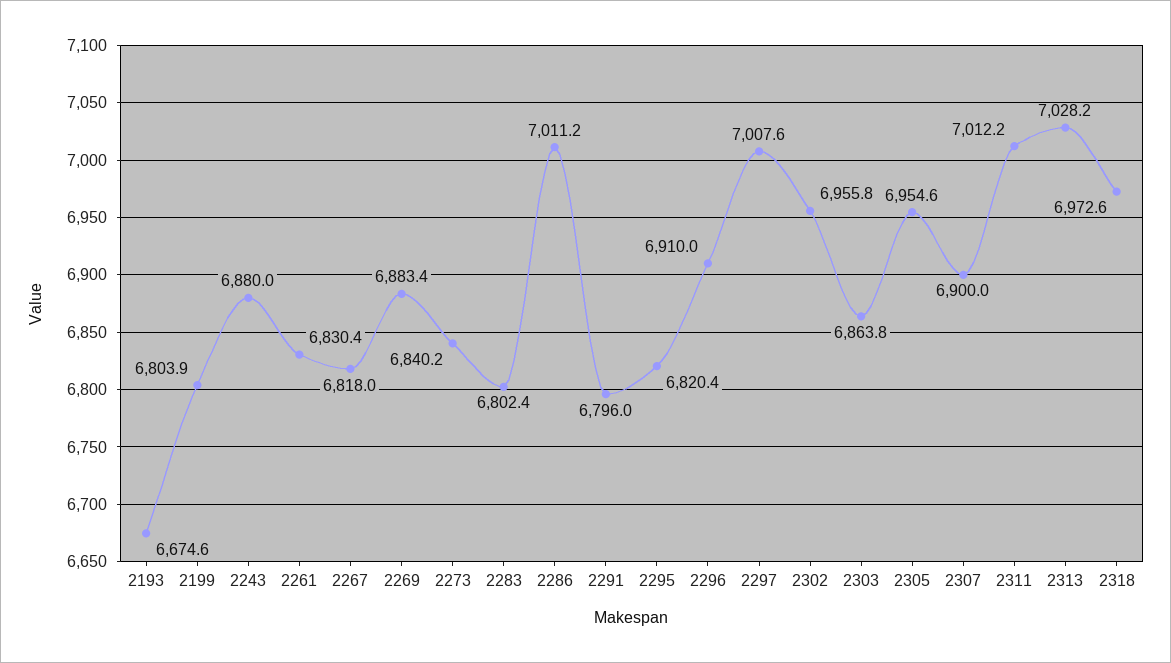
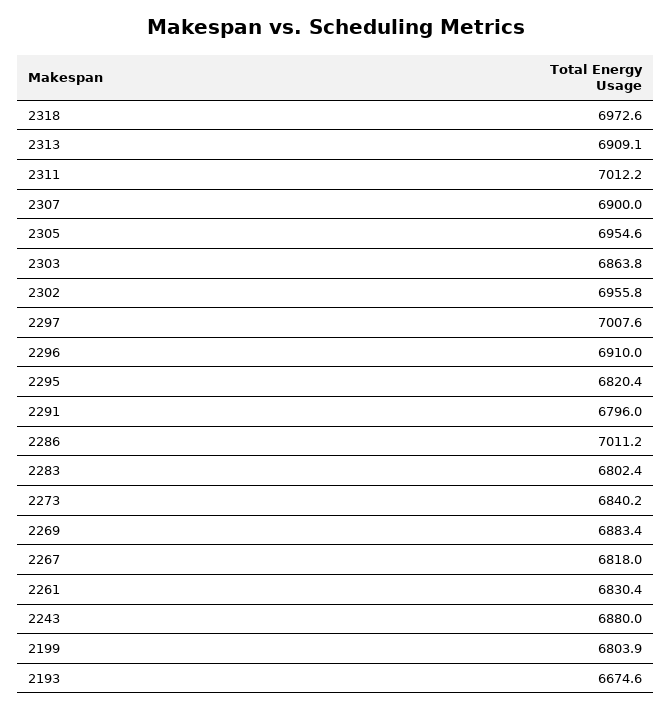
  {
    "2193": 6674.6,
    "2199": 6803.9,
    "2243": 6880,
    "2261": 6830.4,
    "2267": 6818,
    "2269": 6883.4,
    "2273": 6840.2,
    "2283": 6802.4,
    "2286": 7011.2,
    "2291": 6796,
    "2295": 6820.4,
    "2296": 6910,
    "2297": 7007.6,
    "2302": 6955.8,
    "2303": 6863.8,
    "2305": 6954.6,
    "2307": 6900,
    "2311": 7012.2,
-   "2313": 7028.2,
+   "2313": 6909.1,
    "2318": 6972.6
  }

